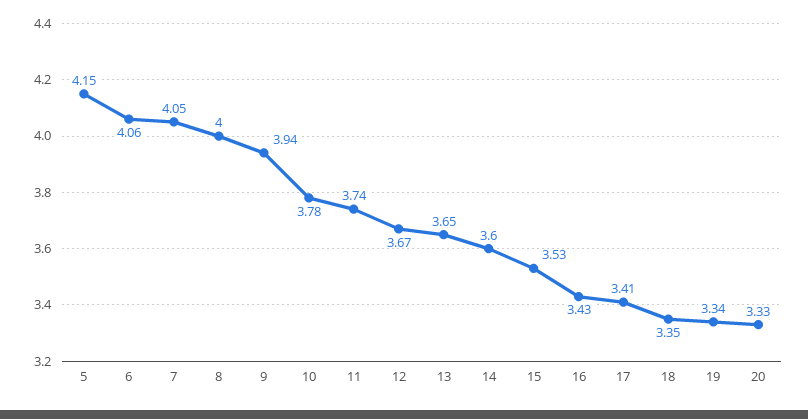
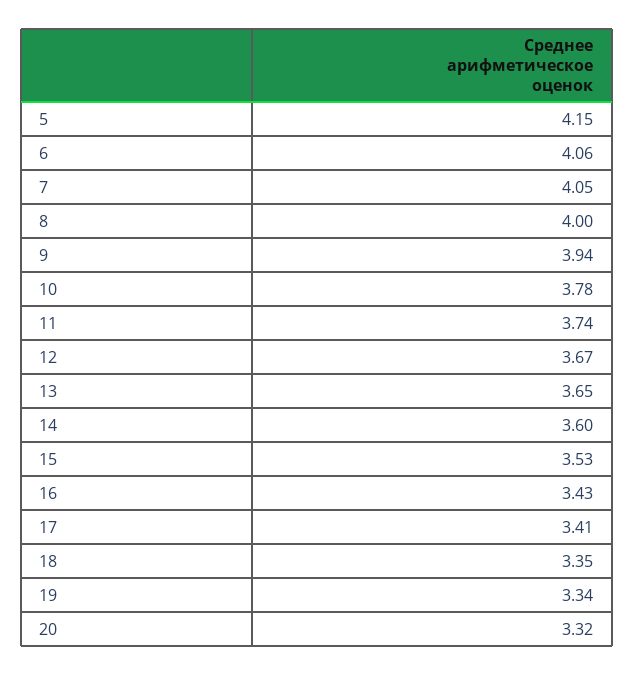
  {
    "5": 4.15,
    "6": 4.06,
    "7": 4.05,
    "8": 4,
    "9": 3.94,
    "10": 3.78,
    "11": 3.74,
    "12": 3.67,
    "13": 3.65,
    "14": 3.6,
    "15": 3.53,
    "16": 3.43,
    "17": 3.41,
    "18": 3.35,
    "19": 3.34,
-   "20": 3.33
+   "20": 3.32
  }

